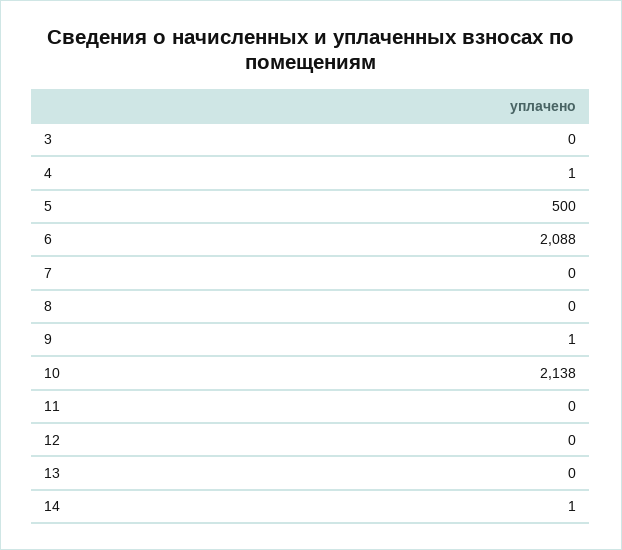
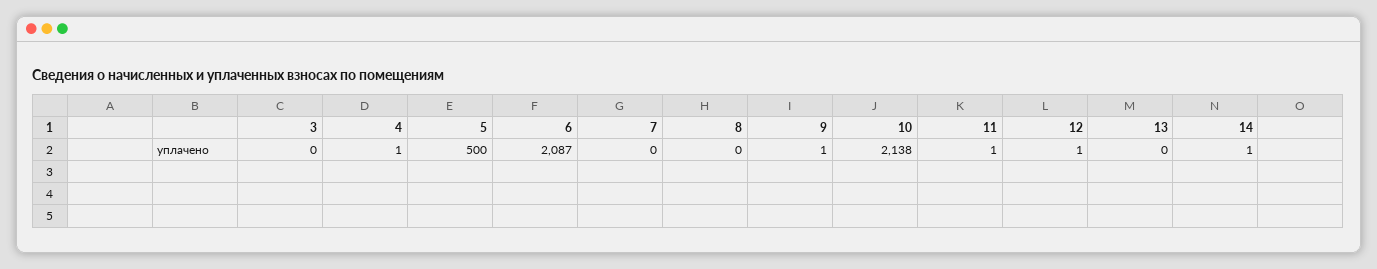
  {
    "3": 0,
    "4": 1,
    "5": 500,
-   "6": 2088,
+   "6": 2087,
    "7": 0,
    "8": 0,
    "9": 1,
    "10": 2138,
-   "11": 0,
+   "11": 1,
-   "12": 0,
+   "12": 1,
    "13": 0,
    "14": 1
  }

